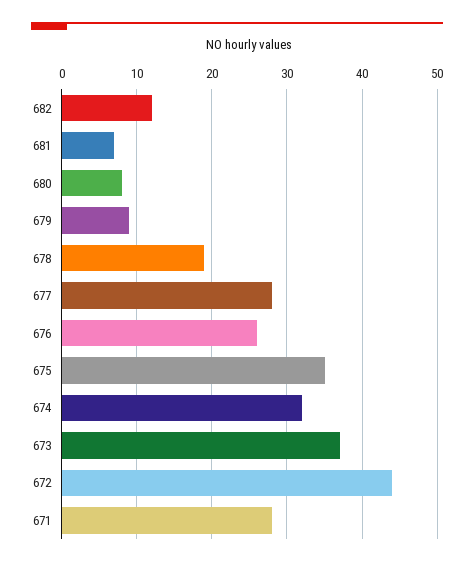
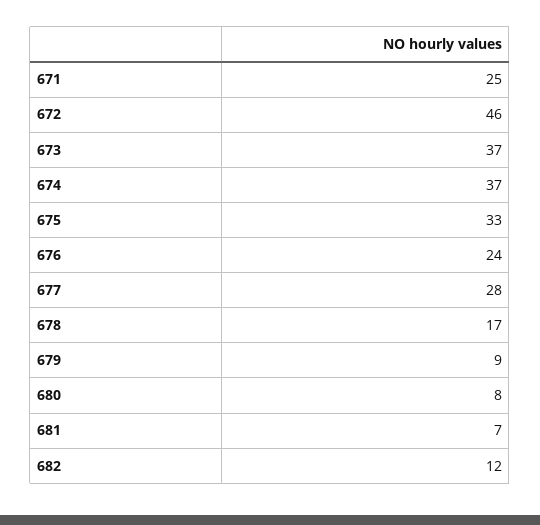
  {
    "682": 12,
    "681": 7,
    "680": 8,
    "679": 9,
-   "678": 19,
+   "678": 17,
    "677": 28,
-   "676": 26,
+   "676": 24,
-   "675": 35,
+   "675": 33,
-   "674": 32,
+   "674": 37,
    "673": 37,
-   "672": 44,
+   "672": 46,
-   "671": 28
+   "671": 25
  }

